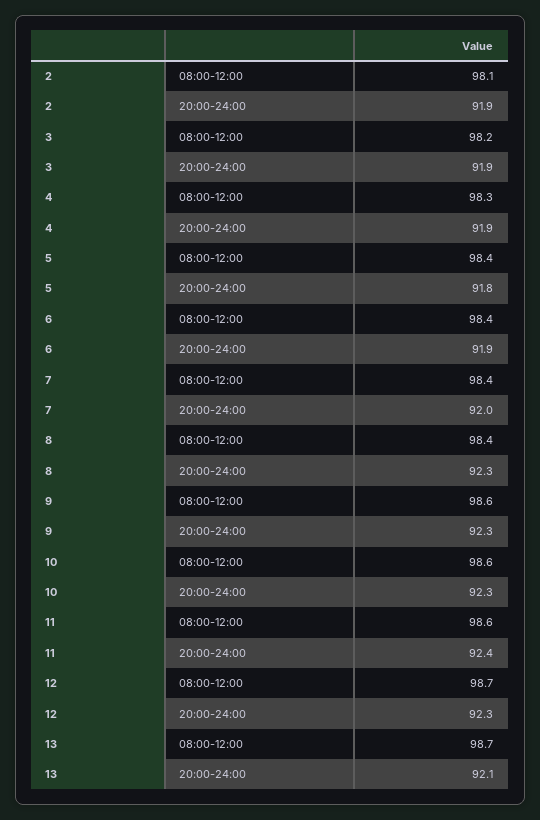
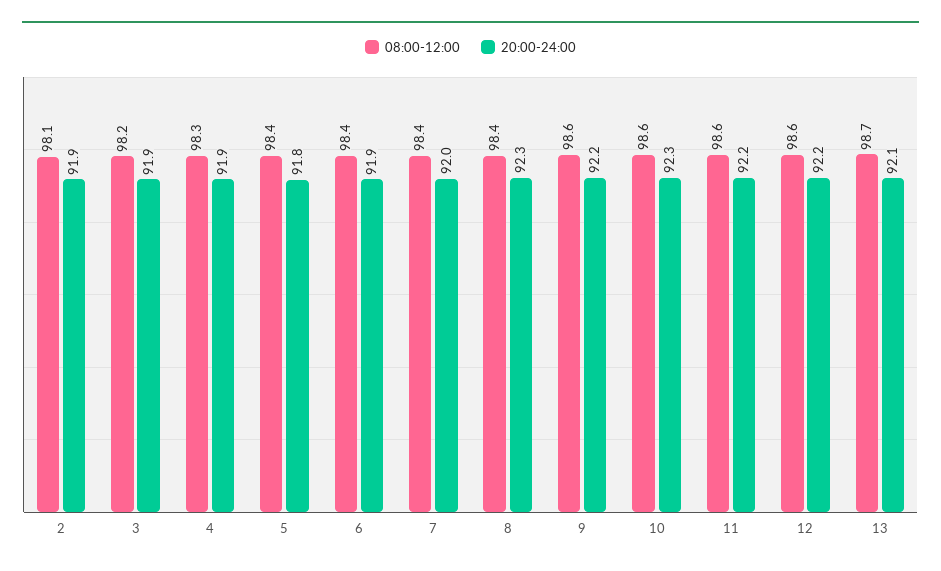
  {
    "08:00-12:00": {
      "2": 98.1,
      "3": 98.2,
      "4": 98.3,
      "5": 98.4,
      "6": 98.4,
      "7": 98.4,
      "8": 98.4,
      "9": 98.6,
      "10": 98.6,
      "11": 98.6,
-     "12": 98.7,
+     "12": 98.6,
      "13": 98.7
    },
    "20:00-24:00": {
      "2": 91.9,
      "3": 91.9,
      "4": 91.9,
      "5": 91.8,
      "6": 91.9,
      "7": 92,
      "8": 92.3,
-     "9": 92.3,
+     "9": 92.2,
      "10": 92.3,
-     "11": 92.4,
+     "11": 92.2,
-     "12": 92.3,
+     "12": 92.2,
      "13": 92.1
    }
  }

